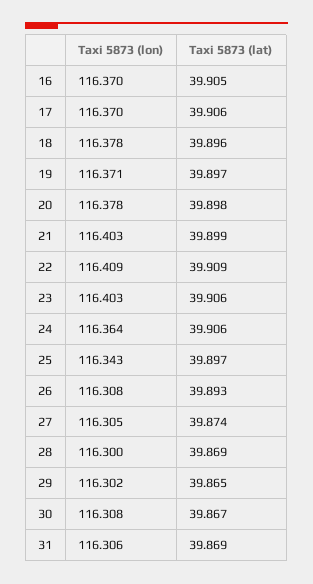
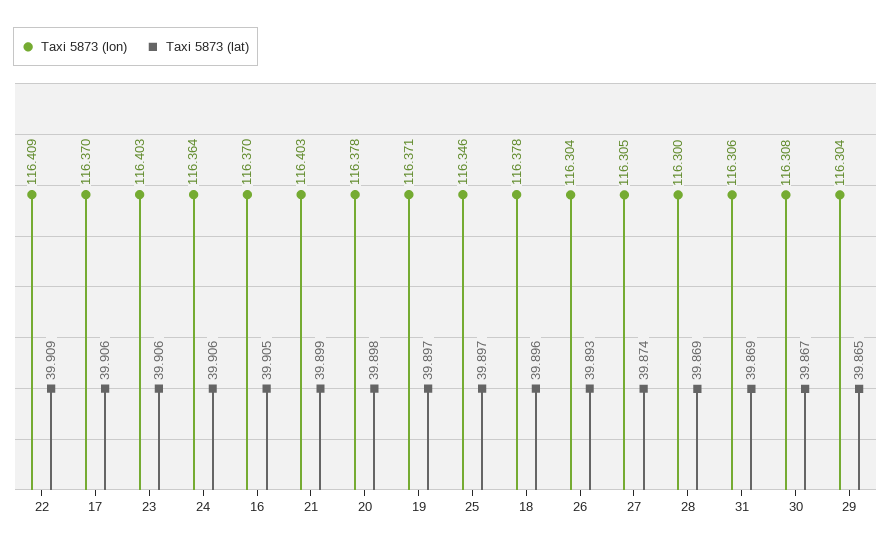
  {
    "Taxi 5873 (lon)": {
      "16": 116.37,
      "17": 116.37,
      "18": 116.378,
      "19": 116.371,
      "20": 116.378,
      "21": 116.403,
      "22": 116.409,
      "23": 116.403,
      "24": 116.364,
-     "25": 116.343,
+     "25": 116.346,
-     "26": 116.308,
+     "26": 116.304,
      "27": 116.305,
      "28": 116.3,
-     "29": 116.302,
+     "29": 116.304,
      "30": 116.308,
      "31": 116.306
    },
    "Taxi 5873 (lat)": {
      "16": 39.905,
      "17": 39.906,
      "18": 39.896,
      "19": 39.897,
      "20": 39.898,
      "21": 39.899,
      "22": 39.909,
      "23": 39.906,
      "24": 39.906,
      "25": 39.897,
      "26": 39.893,
      "27": 39.874,
      "28": 39.869,
      "29": 39.865,
      "30": 39.867,
      "31": 39.869
    }
  }

